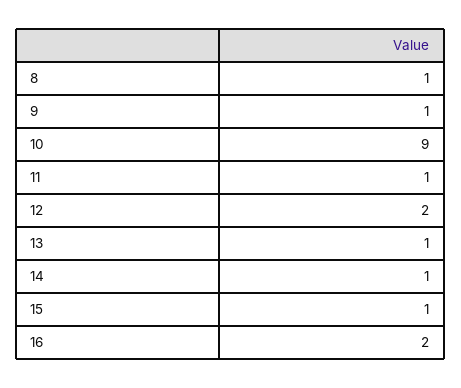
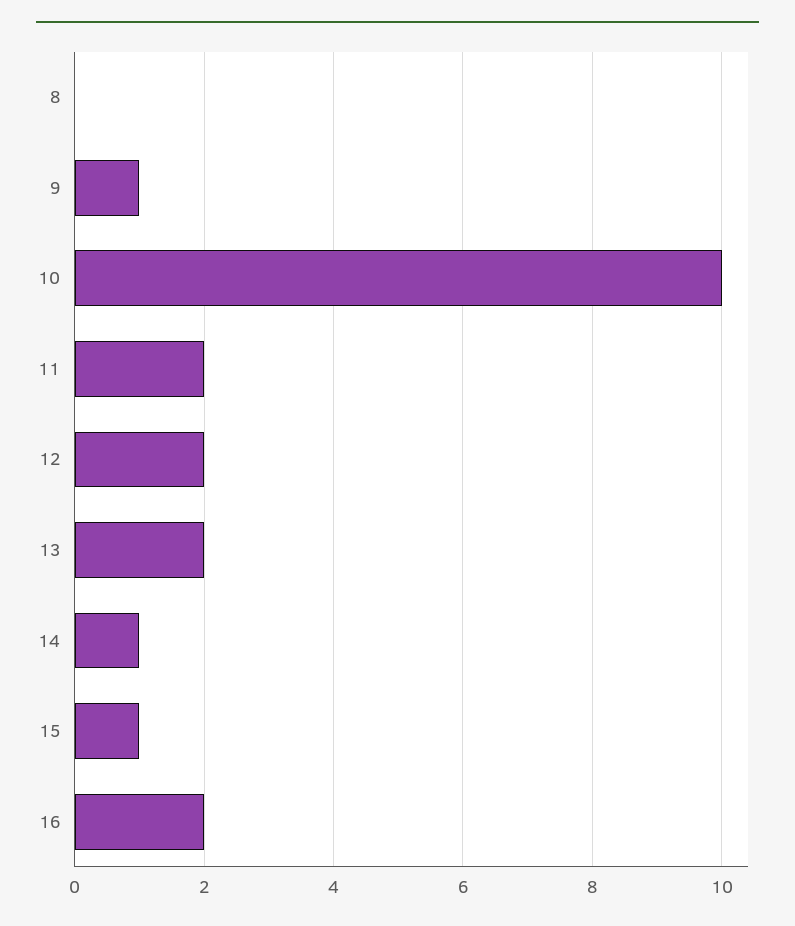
  {
-   "8": 1,
+   "8": 0,
    "9": 1,
-   "10": 9,
+   "10": 10,
-   "11": 1,
+   "11": 2,
    "12": 2,
-   "13": 1,
+   "13": 2,
    "14": 1,
    "15": 1,
    "16": 2
  }

